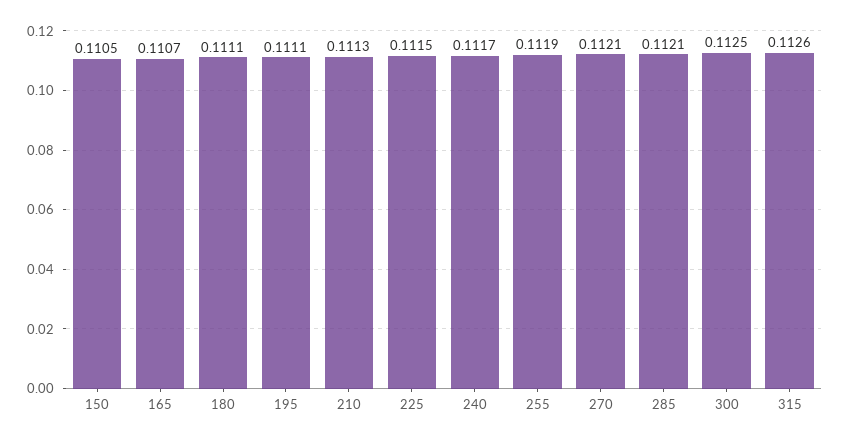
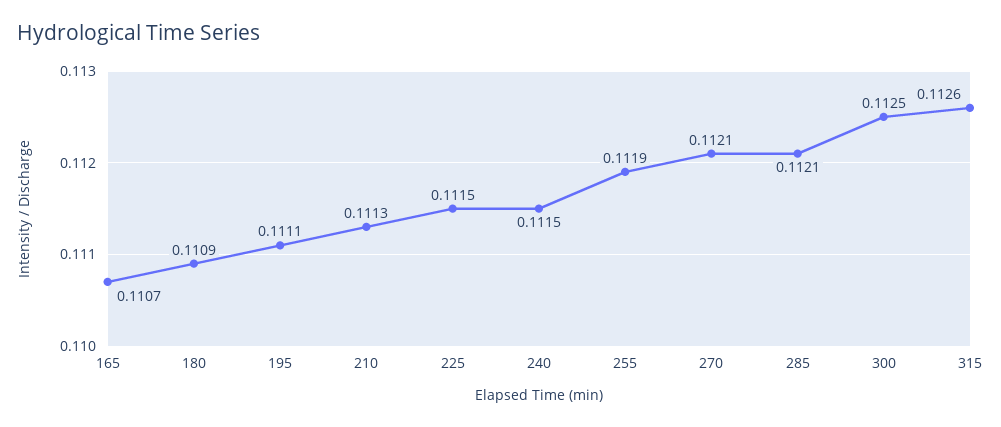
  {
-   "150": 0.1105,
    "165": 0.1107,
-   "180": 0.1111,
+   "180": 0.1109,
    "195": 0.1111,
    "210": 0.1113,
    "225": 0.1115,
-   "240": 0.1117,
+   "240": 0.1115,
    "255": 0.1119,
    "270": 0.1121,
    "285": 0.1121,
    "300": 0.1125,
    "315": 0.1126
  }

